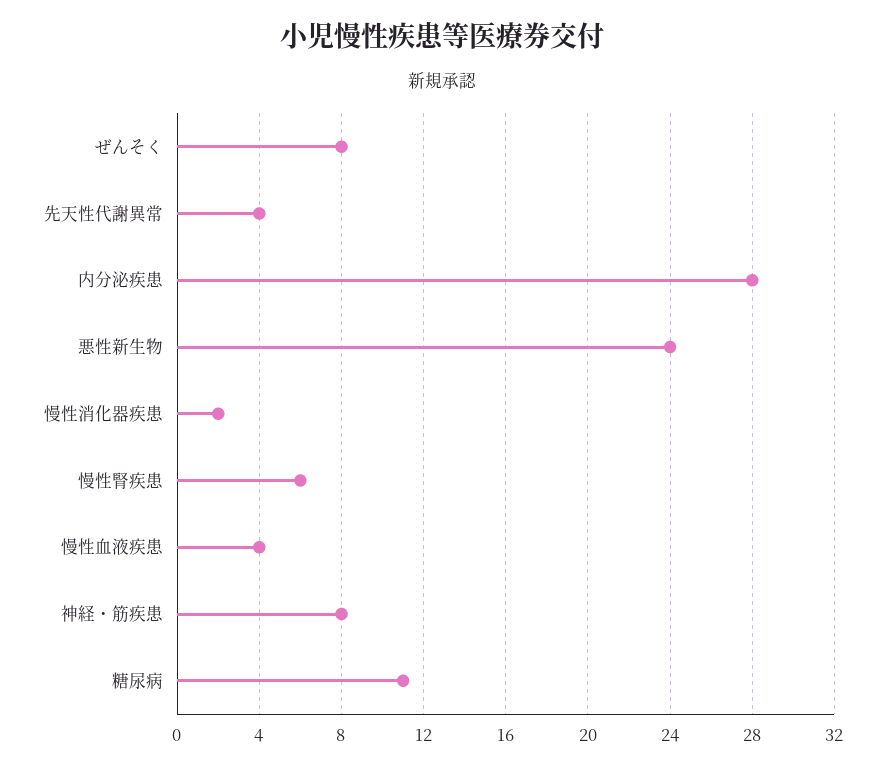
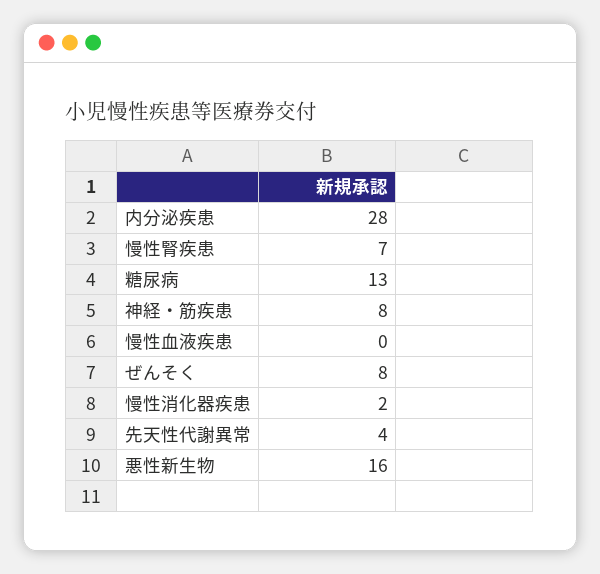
  {
    "ぜんそく": 8,
    "先天性代謝異常": 4,
    "内分泌疾患": 28,
-   "悪性新生物": 24,
+   "悪性新生物": 16,
    "慢性消化器疾患": 2,
-   "慢性腎疾患": 6,
+   "慢性腎疾患": 7,
-   "慢性血液疾患": 4,
+   "慢性血液疾患": 0,
    "神経・筋疾患": 8,
-   "糖尿病": 11
+   "糖尿病": 13
  }

